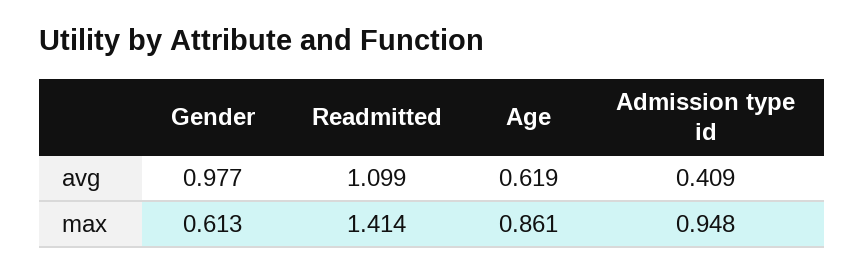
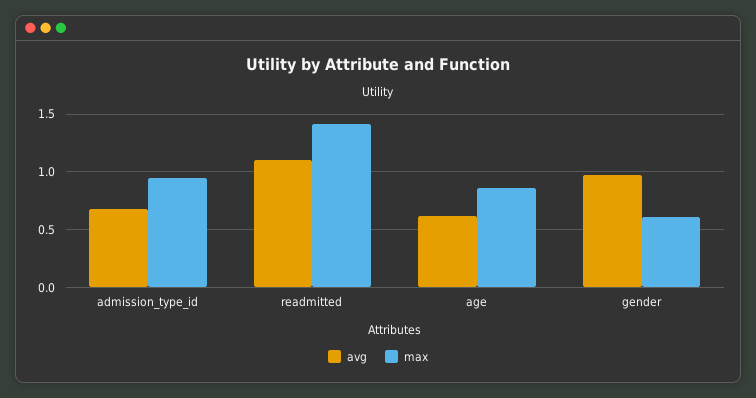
  {
    "avg": {
      "Gender": 0.977,
      "Readmitted": 1.099,
      "Age": 0.619,
-     "Admission type id": 0.409
+     "Admission type id": 0.7
    },
    "max": {
      "Gender": 0.613,
      "Readmitted": 1.414,
      "Age": 0.861,
      "Admission type id": 0.948
    }
  }

